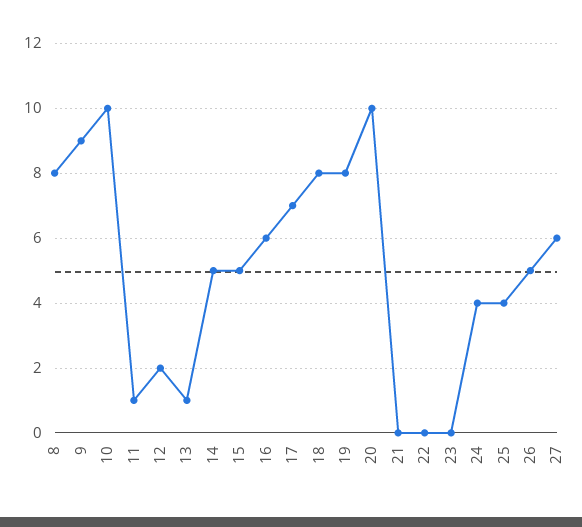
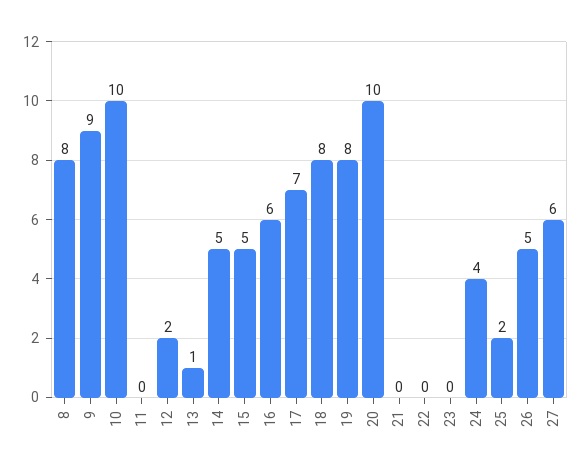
  {
    "8": 8,
    "9": 9,
    "10": 10,
-   "11": 1,
+   "11": 0,
    "12": 2,
    "13": 1,
    "14": 5,
    "15": 5,
    "16": 6,
    "17": 7,
    "18": 8,
    "19": 8,
    "20": 10,
    "21": 0,
    "22": 0,
    "23": 0,
    "24": 4,
-   "25": 4,
+   "25": 2,
    "26": 5,
    "27": 6
  }

